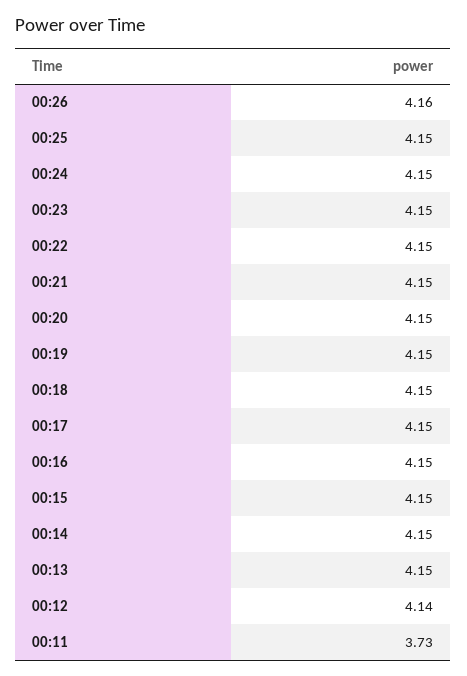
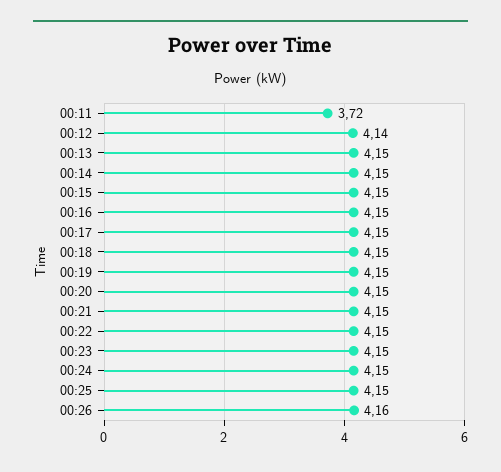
  {
    "00:26": 4.16,
    "00:25": 4.15,
    "00:24": 4.15,
    "00:23": 4.15,
    "00:22": 4.15,
    "00:21": 4.15,
    "00:20": 4.15,
    "00:19": 4.15,
    "00:18": 4.15,
    "00:17": 4.15,
    "00:16": 4.15,
    "00:15": 4.15,
    "00:14": 4.15,
    "00:13": 4.15,
    "00:12": 4.14,
-   "00:11": 3.73
+   "00:11": 3.72
  }

